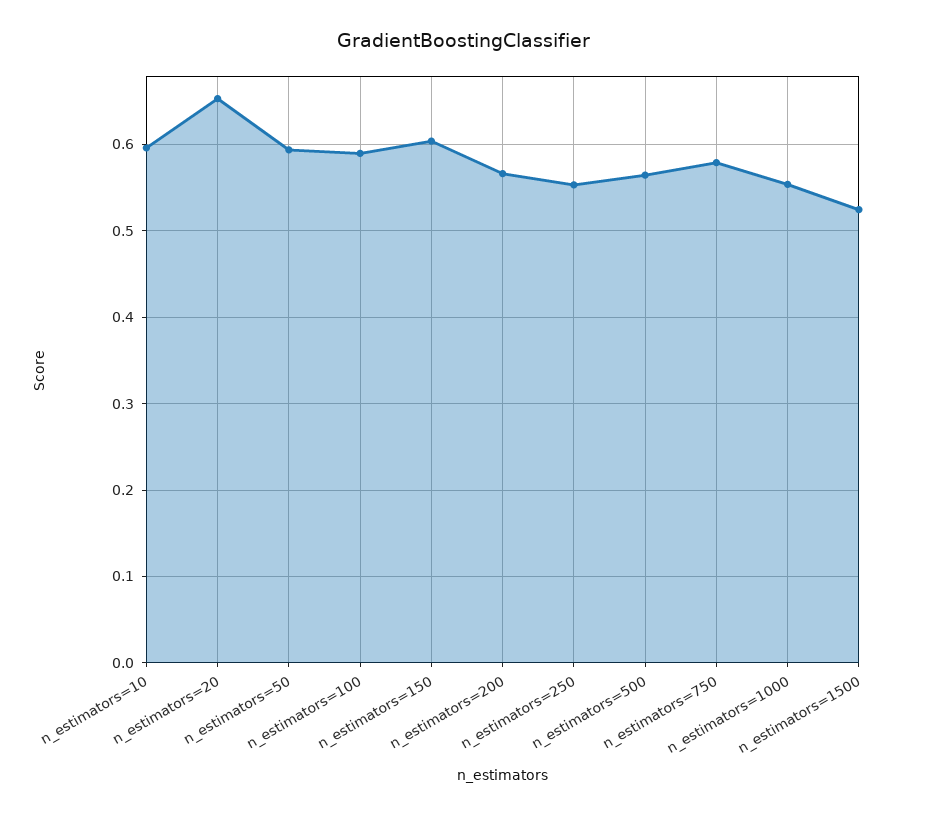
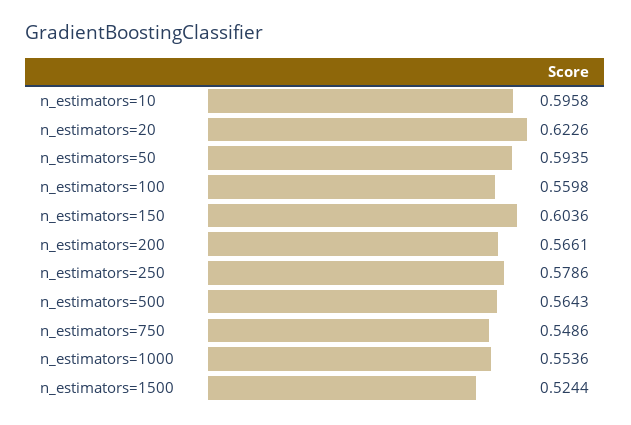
  {
    "n_estimators=10": 0.5958,
-   "n_estimators=20": 0.65,
+   "n_estimators=20": 0.6226,
    "n_estimators=50": 0.5935,
-   "n_estimators=100": 0.59,
+   "n_estimators=100": 0.5598,
    "n_estimators=150": 0.6036,
    "n_estimators=200": 0.5661,
-   "n_estimators=250": 0.55,
+   "n_estimators=250": 0.5786,
    "n_estimators=500": 0.5643,
-   "n_estimators=750": 0.58,
+   "n_estimators=750": 0.5486,
    "n_estimators=1000": 0.5536,
    "n_estimators=1500": 0.5244
  }

